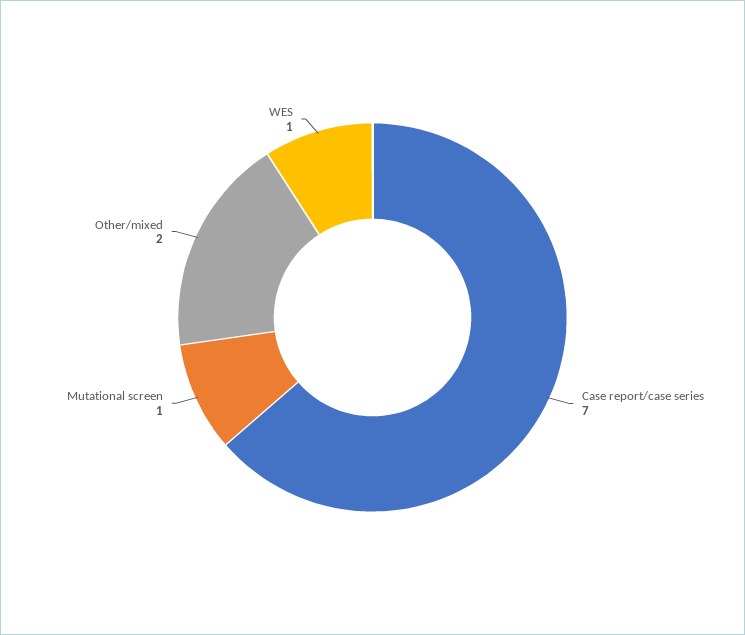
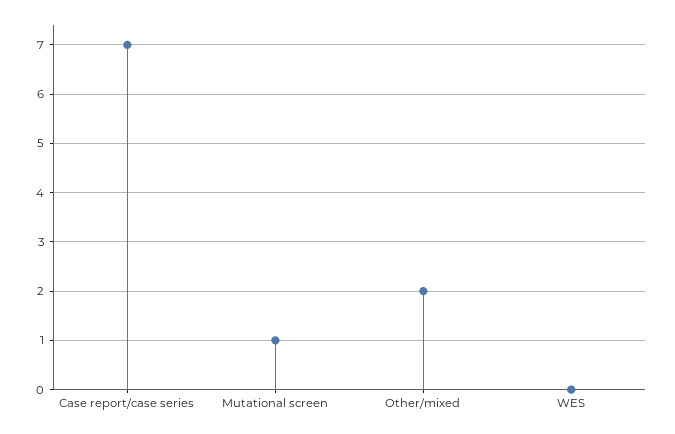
  {
    "Case report/case series": 7,
    "Mutational screen": 1,
    "Other/mixed": 2,
-   "WES": 1
+   "WES": 0
  }

